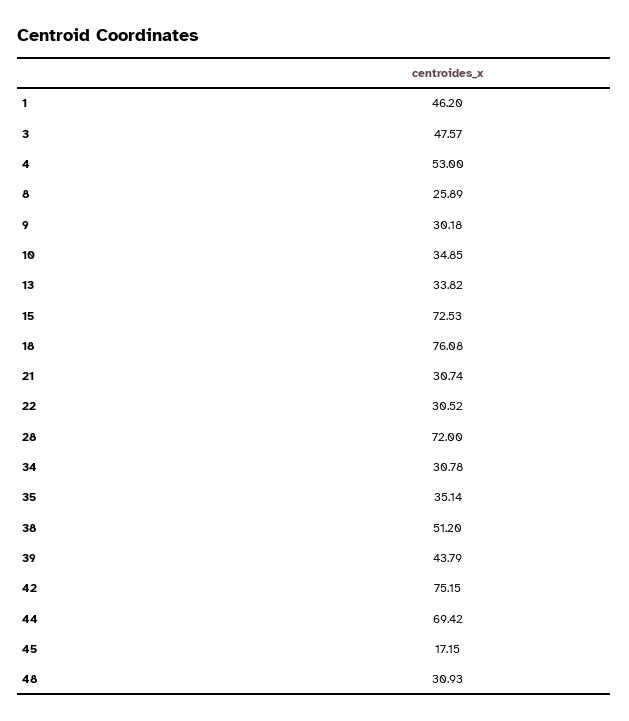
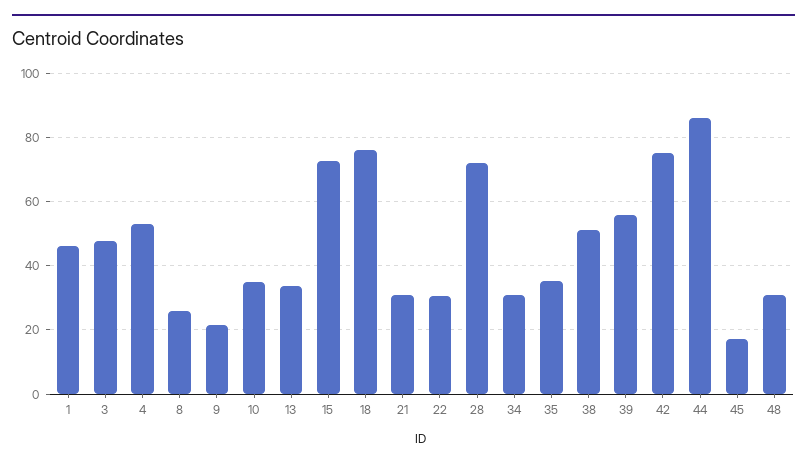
  {
    "1": 46.2,
    "3": 47.57,
    "4": 53,
    "8": 25.89,
-   "9": 30.18,
+   "9": 22,
    "10": 34.85,
    "13": 33.82,
    "15": 72.53,
    "18": 76.08,
    "21": 30.74,
    "22": 30.52,
    "28": 72,
    "34": 30.78,
    "35": 35.14,
    "38": 51.2,
-   "39": 43.79,
+   "39": 56,
    "42": 75.15,
-   "44": 69.42,
+   "44": 86,
    "45": 17.15,
    "48": 30.93
  }

